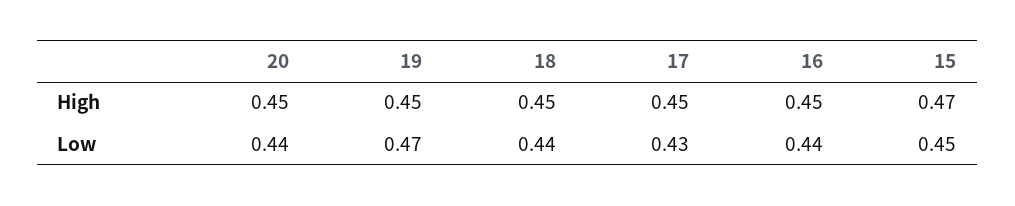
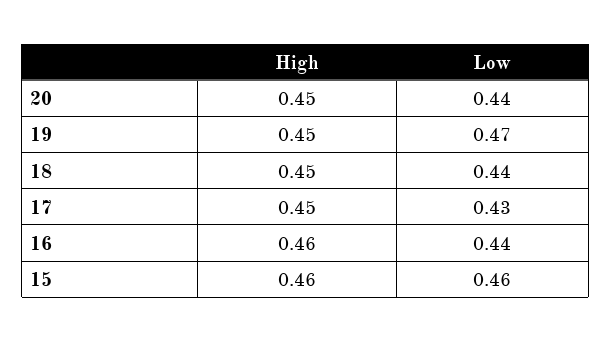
  {
    "20": {
      "High": 0.45,
      "Low": 0.44
    },
    "19": {
      "High": 0.45,
      "Low": 0.47
    },
    "18": {
      "High": 0.45,
      "Low": 0.44
    },
    "17": {
      "High": 0.45,
      "Low": 0.43
    },
    "16": {
-     "High": 0.45,
+     "High": 0.46,
      "Low": 0.44
    },
    "15": {
-     "High": 0.47,
+     "High": 0.46,
-     "Low": 0.45
+     "Low": 0.46
    }
  }

